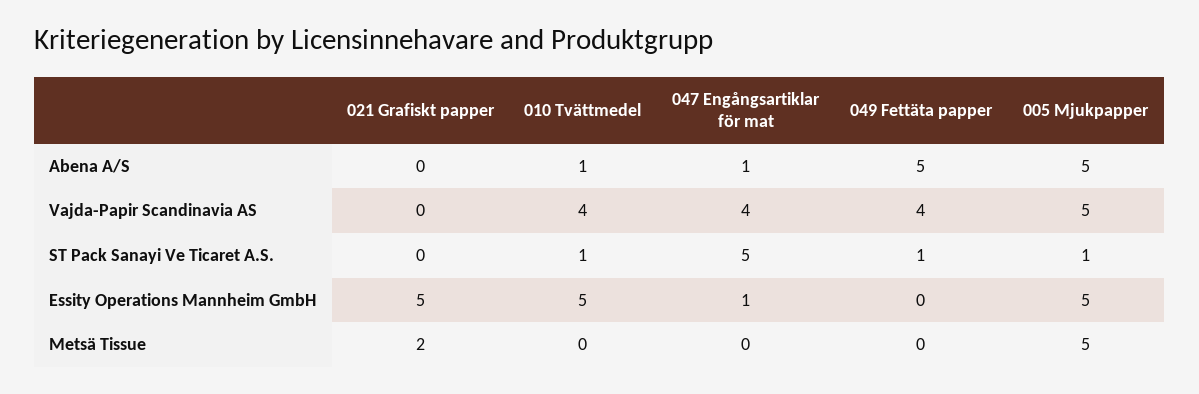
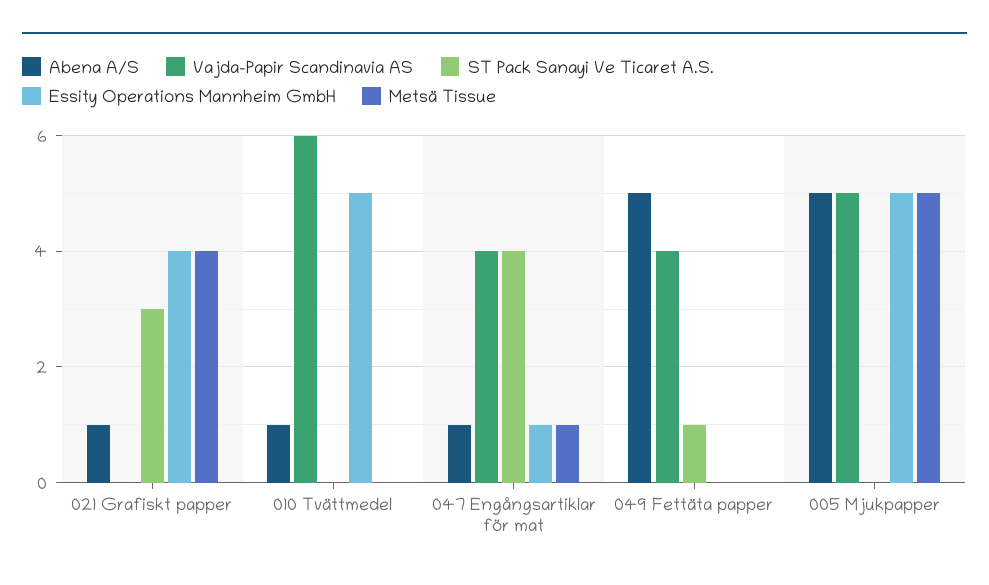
  {
    "Abena A/S": {
-     "021 Grafiskt papper": 0,
+     "021 Grafiskt papper": 1,
      "010 Tvättmedel": 1,
      "047 Engångsartiklar för mat": 1,
      "049 Fettäta papper": 5,
      "005 Mjukpapper": 5
    },
    "Vajda-Papir Scandinavia AS": {
      "021 Grafiskt papper": 0,
-     "010 Tvättmedel": 4,
+     "010 Tvättmedel": 6,
      "047 Engångsartiklar för mat": 4,
      "049 Fettäta papper": 4,
      "005 Mjukpapper": 5
    },
    "ST Pack Sanayi Ve Ticaret A.S.": {
-     "021 Grafiskt papper": 0,
+     "021 Grafiskt papper": 3,
-     "010 Tvättmedel": 1,
+     "010 Tvättmedel": 0,
-     "047 Engångsartiklar för mat": 5,
+     "047 Engångsartiklar för mat": 4,
      "049 Fettäta papper": 1,
-     "005 Mjukpapper": 1
+     "005 Mjukpapper": 0
    },
    "Essity Operations Mannheim GmbH": {
-     "021 Grafiskt papper": 5,
+     "021 Grafiskt papper": 4,
      "010 Tvättmedel": 5,
      "047 Engångsartiklar för mat": 1,
      "049 Fettäta papper": 0,
      "005 Mjukpapper": 5
    },
    "Metsä Tissue": {
-     "021 Grafiskt papper": 2,
+     "021 Grafiskt papper": 4,
      "010 Tvättmedel": 0,
-     "047 Engångsartiklar för mat": 0,
+     "047 Engångsartiklar för mat": 1,
      "049 Fettäta papper": 0,
      "005 Mjukpapper": 5
    }
  }

